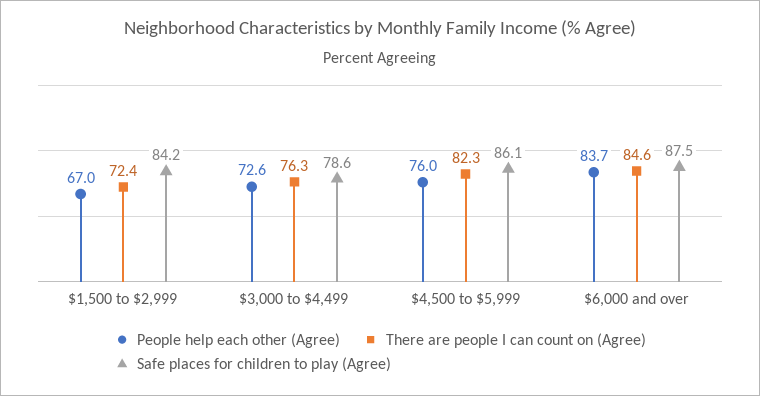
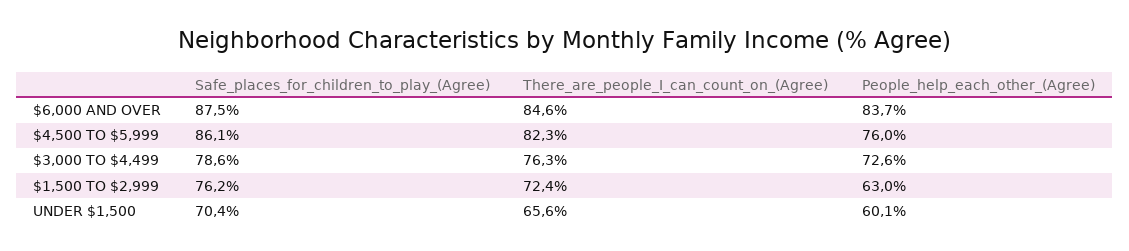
  {
    "People help each other (Agree)": {
-     "$1,500 to $2,999": 67,
+     "$1,500 to $2,999": 63,
      "$3,000 to $4,499": 72.6,
      "$4,500 to $5,999": 76,
-     "$6,000 and over": 83.7
+     "$6,000 and over": 83.7,
+     "UNDER $1,500": 60.1
    },
    "There are people I can count on (Agree)": {
      "$1,500 to $2,999": 72.4,
      "$3,000 to $4,499": 76.3,
      "$4,500 to $5,999": 82.3,
-     "$6,000 and over": 84.6
+     "$6,000 and over": 84.6,
+     "UNDER $1,500": 65.6
    },
    "Safe places for children to play (Agree)": {
-     "$1,500 to $2,999": 84.2,
+     "$1,500 to $2,999": 76.2,
      "$3,000 to $4,499": 78.6,
      "$4,500 to $5,999": 86.1,
-     "$6,000 and over": 87.5
+     "$6,000 and over": 87.5,
+     "UNDER $1,500": 70.4
    }
  }

